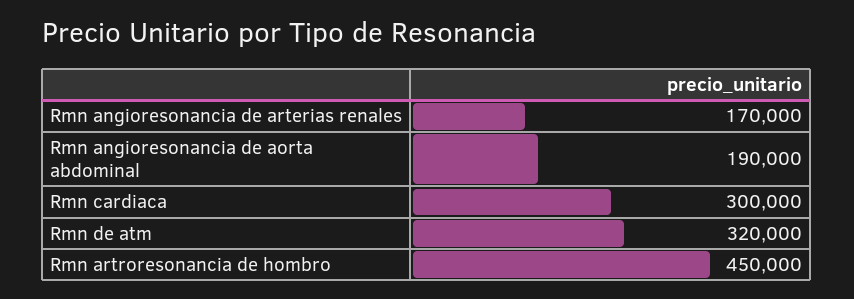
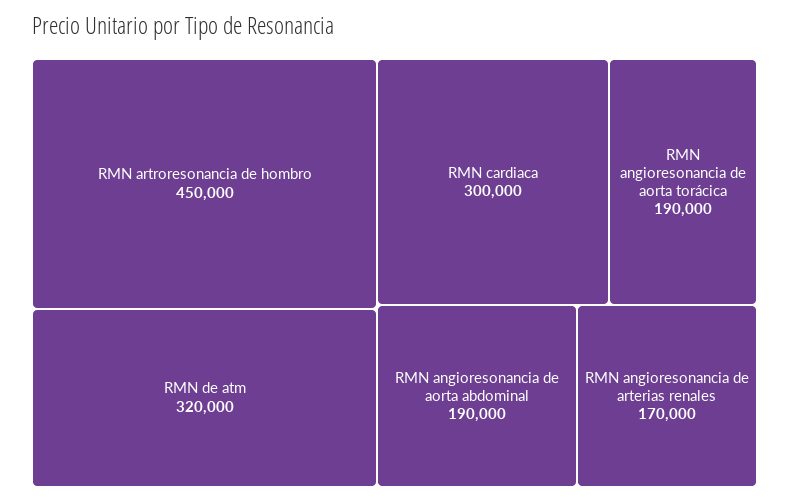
  {
    "Rmn angioresonancia de arterias renales": 170000,
    "Rmn angioresonancia de aorta abdominal": 190000,
    "Rmn cardiaca": 300000,
    "Rmn de atm": 320000,
-   "Rmn artroresonancia de hombro": 450000
+   "Rmn artroresonancia de hombro": 450000,
+   "RMN angioresonancia de aorta torácica": 190000
  }

